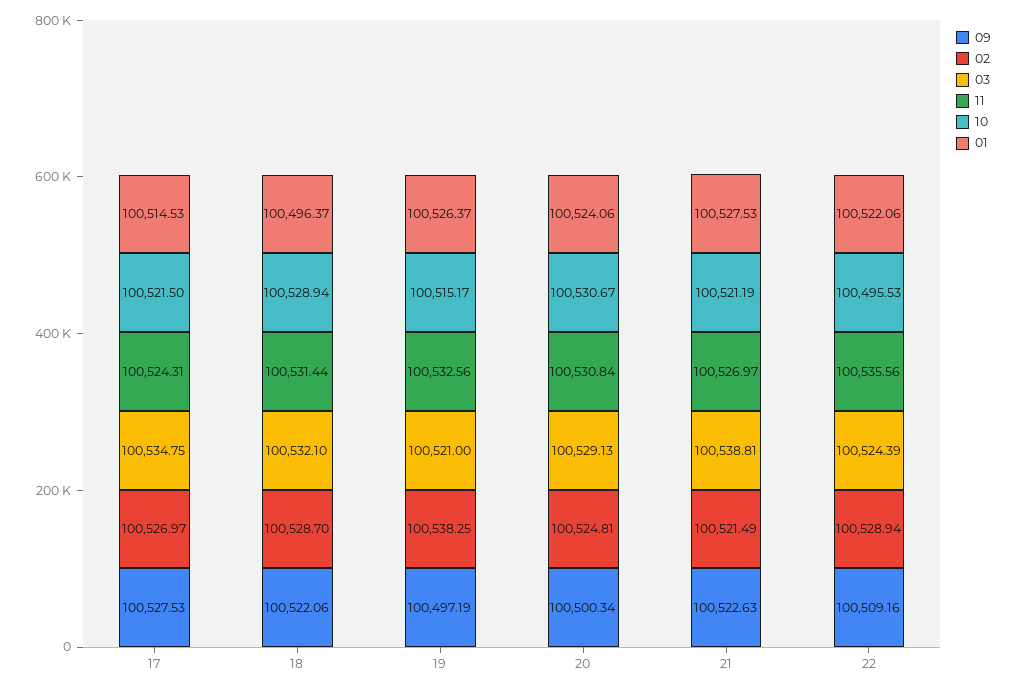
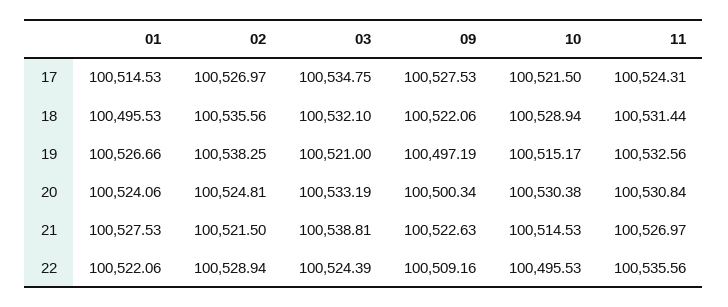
  {
    "09": {
      "17": 100527.53,
      "18": 100522.06,
      "19": 100497.19,
      "20": 100500.34,
      "21": 100522.63,
      "22": 100509.16
    },
    "02": {
      "17": 100526.97,
-     "18": 100528.7,
+     "18": 100535.56,
      "19": 100538.25,
      "20": 100524.81,
-     "21": 100521.49,
+     "21": 100521.5,
      "22": 100528.94
    },
    "03": {
      "17": 100534.75,
      "18": 100532.1,
      "19": 100521,
-     "20": 100529.13,
+     "20": 100533.19,
      "21": 100538.81,
      "22": 100524.39
    },
    "11": {
      "17": 100524.31,
      "18": 100531.44,
      "19": 100532.56,
      "20": 100530.84,
      "21": 100526.97,
      "22": 100535.56
    },
    "10": {
      "17": 100521.5,
      "18": 100528.94,
      "19": 100515.17,
-     "20": 100530.67,
+     "20": 100530.38,
-     "21": 100521.19,
+     "21": 100514.53,
      "22": 100495.53
    },
    "01": {
      "17": 100514.53,
-     "18": 100496.37,
+     "18": 100495.53,
-     "19": 100526.37,
+     "19": 100526.66,
      "20": 100524.06,
      "21": 100527.53,
      "22": 100522.06
    }
  }

